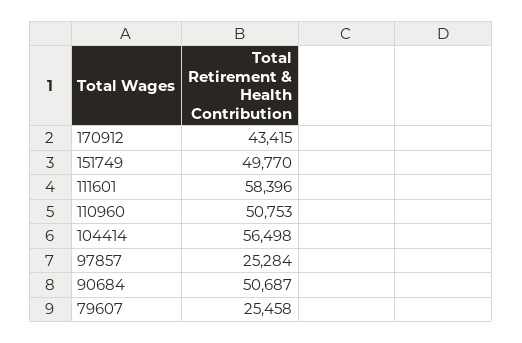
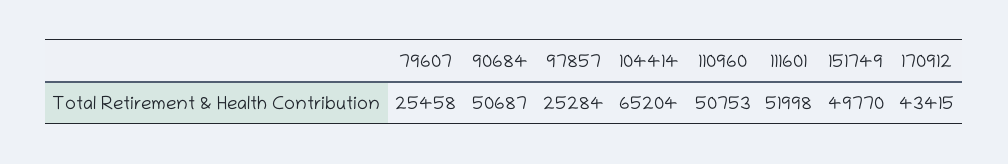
  {
    "170912": 43415,
    "151749": 49770,
-   "111601": 58396,
+   "111601": 51998,
    "110960": 50753,
-   "104414": 56498,
+   "104414": 65204,
    "97857": 25284,
    "90684": 50687,
    "79607": 25458
  }

